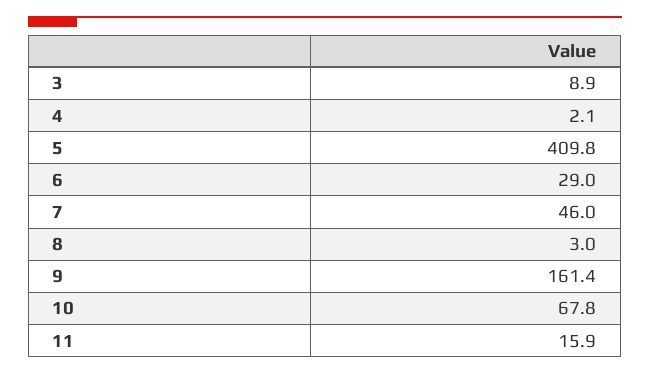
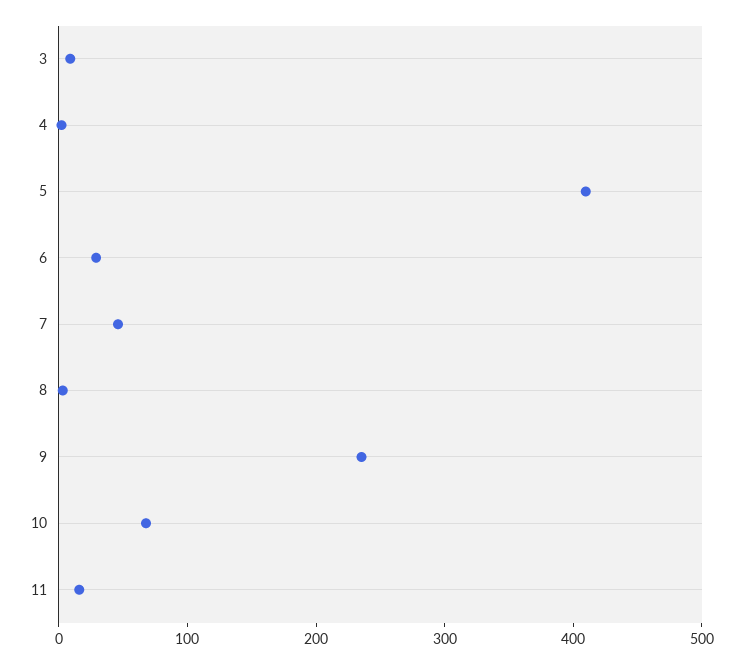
  {
    "3": 8.9,
    "4": 2.1,
    "5": 409.8,
    "6": 29,
    "7": 46,
    "8": 3,
-   "9": 161.4,
+   "9": 240,
    "10": 67.8,
    "11": 15.9
  }

